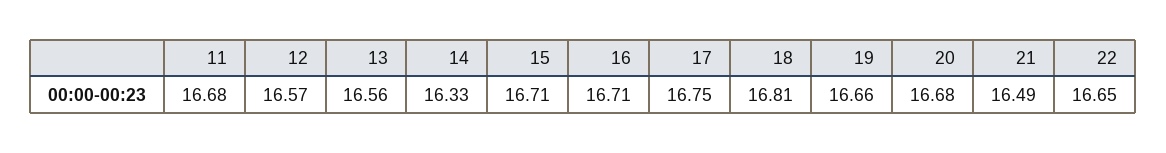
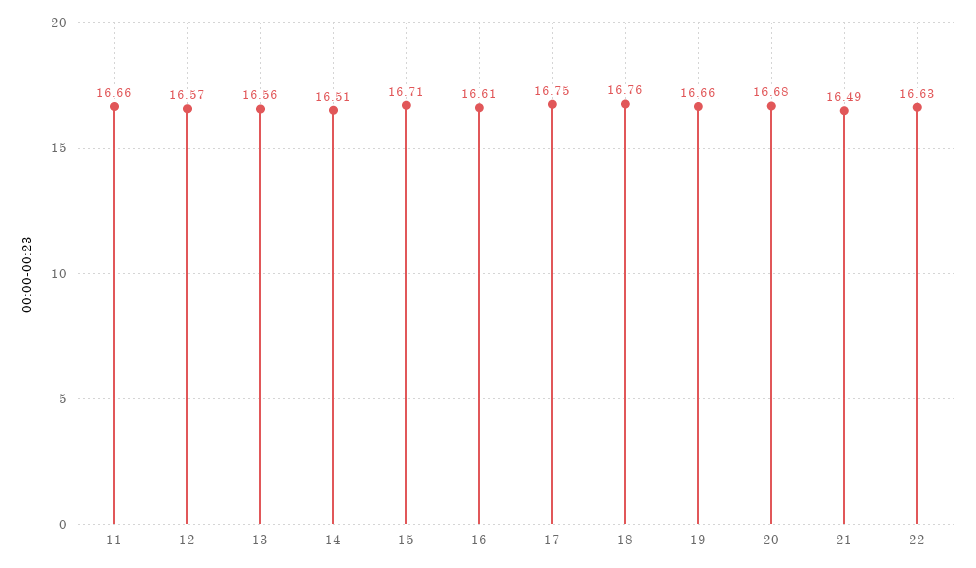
  {
-   "11": 16.68,
+   "11": 16.66,
    "12": 16.57,
    "13": 16.56,
-   "14": 16.33,
+   "14": 16.51,
    "15": 16.71,
-   "16": 16.71,
+   "16": 16.61,
    "17": 16.75,
-   "18": 16.81,
+   "18": 16.76,
    "19": 16.66,
    "20": 16.68,
    "21": 16.49,
-   "22": 16.65
+   "22": 16.63
  }

